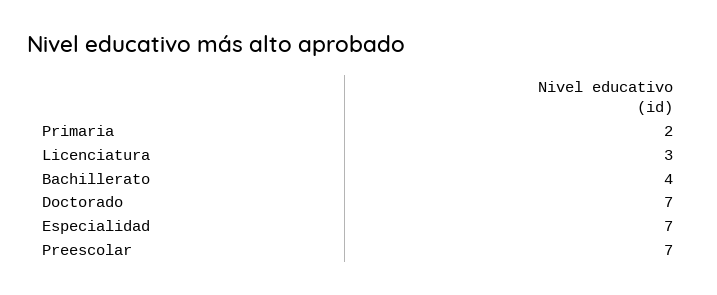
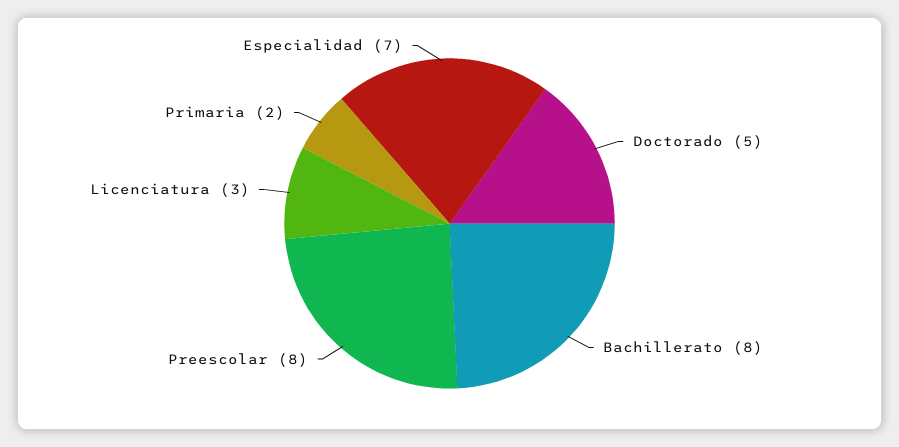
  {
    "Primaria": 2,
    "Licenciatura": 3,
-   "Bachillerato": 4,
+   "Bachillerato": 8,
-   "Doctorado": 7,
+   "Doctorado": 5,
    "Especialidad": 7,
-   "Preescolar": 7
+   "Preescolar": 8
  }

